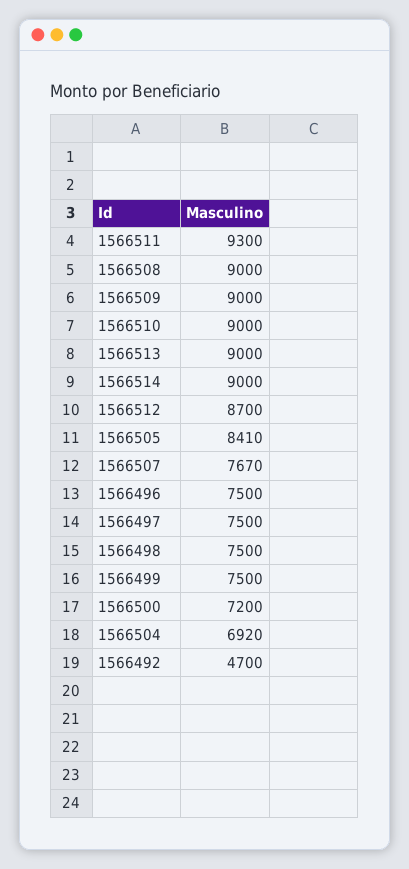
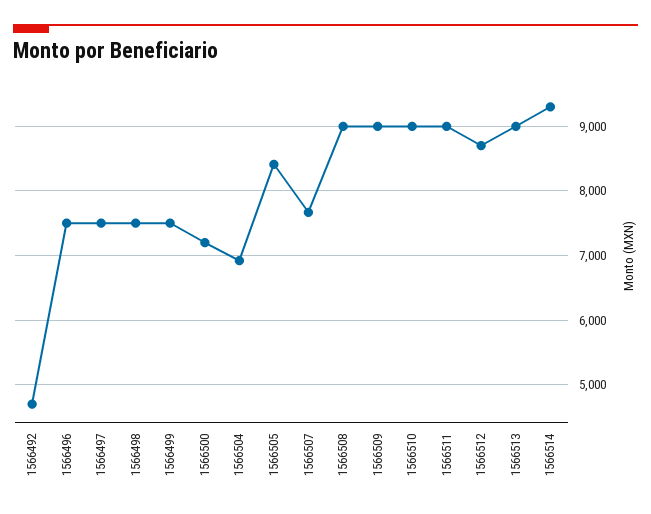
  {
-   "1566511": 9300,
+   "1566511": 9000,
    "1566508": 9000,
    "1566509": 9000,
    "1566510": 9000,
    "1566513": 9000,
-   "1566514": 9000,
+   "1566514": 9300,
    "1566512": 8700,
    "1566505": 8410,
    "1566507": 7670,
    "1566496": 7500,
    "1566497": 7500,
    "1566498": 7500,
    "1566499": 7500,
    "1566500": 7200,
    "1566504": 6920,
    "1566492": 4700
  }

